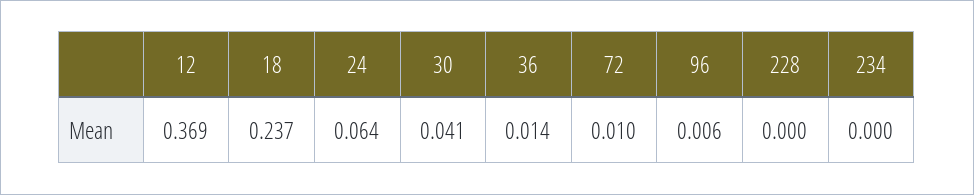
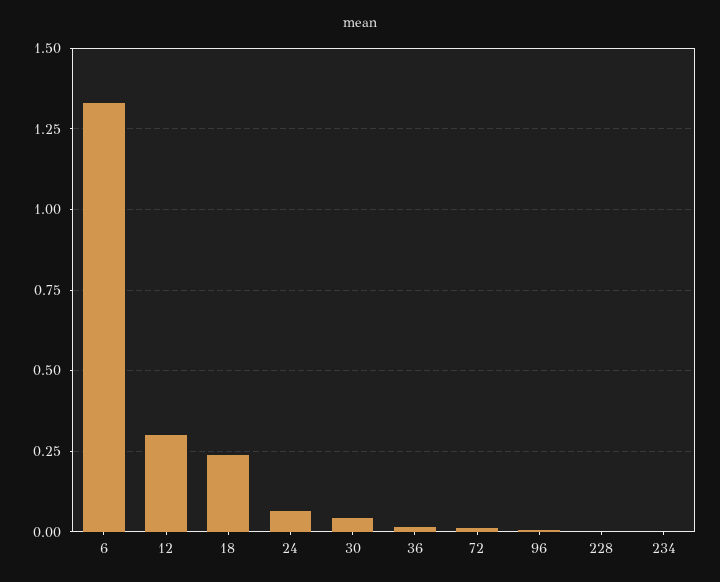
  {
-   "12": 0.369,
+   "12": 0.3,
    "18": 0.237,
    "24": 0.064,
    "30": 0.041,
    "36": 0.014,
    "72": 0.01,
    "96": 0.006,
    "228": 0,
-   "234": 0
+   "234": 0,
+   "6": 1.325
  }

